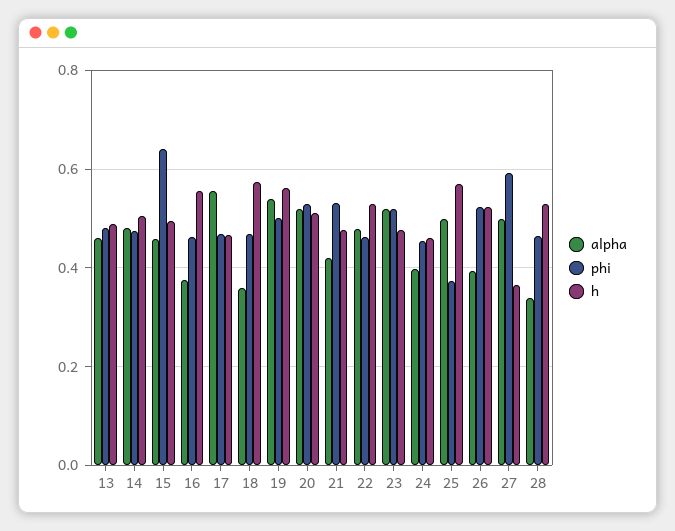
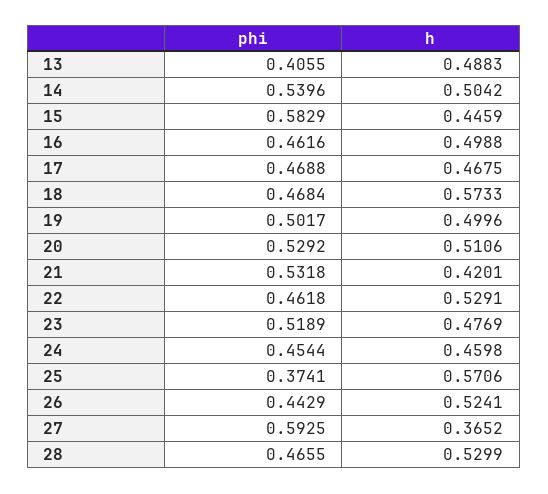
  {
-   "alpha": {
-     "13": 0.46,
-     "14": 0.48,
-     "15": 0.46,
-     "16": 0.38,
-     "17": 0.56,
-     "18": 0.36,
-     "19": 0.54,
-     "20": 0.52,
-     "21": 0.42,
-     "22": 0.48,
-     "23": 0.52,
-     "24": 0.4,
-     "25": 0.5,
-     "26": 0.4,
-     "27": 0.5,
-     "28": 0.34
-   },
    "phi": {
-     "13": 0.48,
+     "13": 0.4055,
-     "14": 0.48,
+     "14": 0.5396,
-     "15": 0.64,
+     "15": 0.5829,
      "16": 0.4616,
      "17": 0.4688,
      "18": 0.4684,
      "19": 0.5017,
      "20": 0.5292,
      "21": 0.5318,
      "22": 0.4618,
      "23": 0.5189,
      "24": 0.4544,
      "25": 0.3741,
-     "26": 0.52,
+     "26": 0.4429,
      "27": 0.5925,
      "28": 0.4655
    },
    "h": {
      "13": 0.4883,
      "14": 0.5042,
-     "15": 0.5,
+     "15": 0.4459,
-     "16": 0.56,
+     "16": 0.4988,
      "17": 0.4675,
      "18": 0.5733,
-     "19": 0.56,
+     "19": 0.4996,
      "20": 0.5106,
-     "21": 0.48,
+     "21": 0.4201,
      "22": 0.5291,
      "23": 0.4769,
      "24": 0.4598,
      "25": 0.5706,
      "26": 0.5241,
      "27": 0.3652,
      "28": 0.5299
    }
  }

